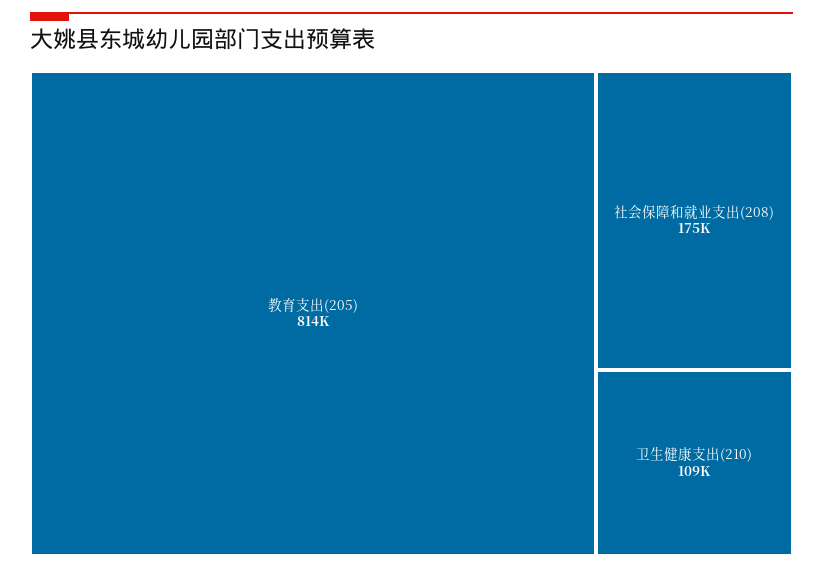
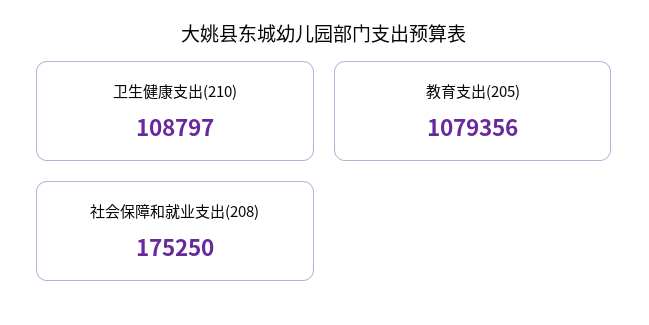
  {
-   "教育支出(205)": 814000,
+   "教育支出(205)": 1079356,
    "社会保障和就业支出(208)": 175250,
    "卫生健康支出(210)": 108797
  }

